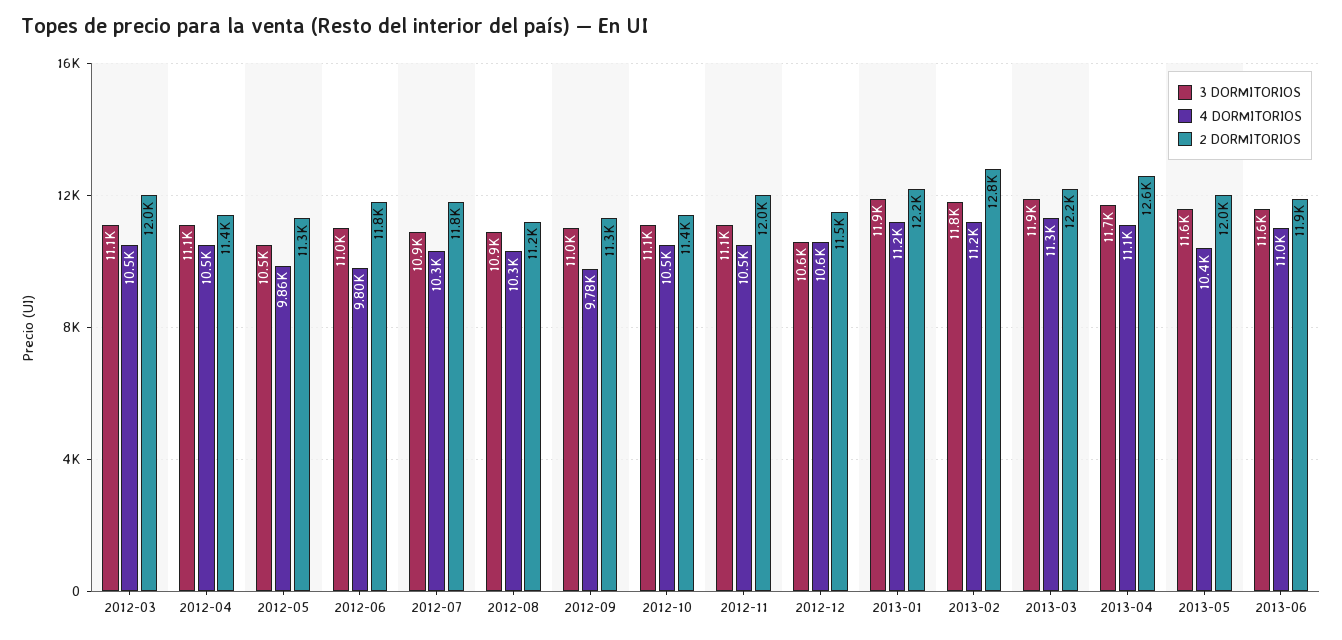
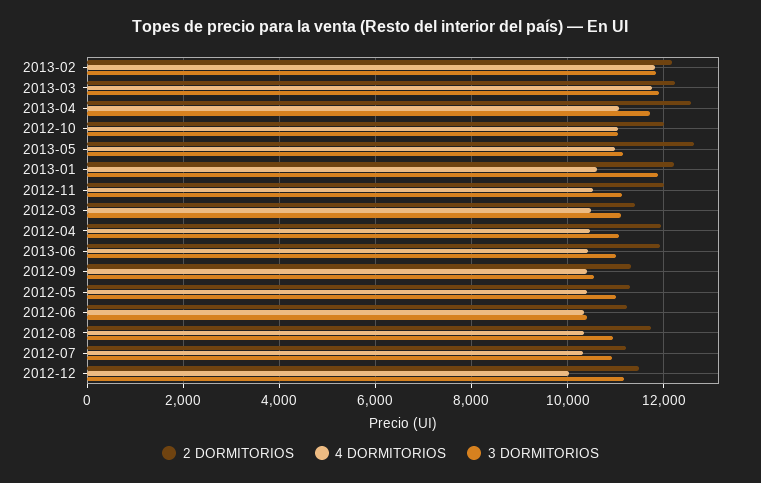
  {
    "3 DORMITORIOS": {
      "2012-03": 11100,
      "2012-04": 11100,
-     "2012-05": 10500,
+     "2012-05": 11000,
-     "2012-06": 11000,
+     "2012-06": 10400,
      "2012-07": 10900,
      "2012-08": 10900,
-     "2012-09": 11000,
+     "2012-09": 10600,
      "2012-10": 11100,
      "2012-11": 11100,
-     "2012-12": 10600,
+     "2012-12": 11200,
      "2013-01": 11900,
      "2013-02": 11800,
      "2013-03": 11900,
      "2013-04": 11700,
-     "2013-05": 11600,
+     "2013-05": 11200,
-     "2013-06": 11600
+     "2013-06": 11000
    },
    "4 DORMITORIOS": {
      "2012-03": 10500,
      "2012-04": 10500,
-     "2012-05": 9860,
+     "2012-05": 10400,
-     "2012-06": 9800,
+     "2012-06": 10400,
      "2012-07": 10300,
      "2012-08": 10300,
-     "2012-09": 9780,
+     "2012-09": 10400,
-     "2012-10": 10500,
+     "2012-10": 11000,
      "2012-11": 10500,
-     "2012-12": 10600,
+     "2012-12": 10000,
-     "2013-01": 11200,
+     "2013-01": 10600,
-     "2013-02": 11200,
+     "2013-02": 11800,
-     "2013-03": 11300,
+     "2013-03": 11800,
      "2013-04": 11100,
-     "2013-05": 10400,
+     "2013-05": 11000,
-     "2013-06": 11000
+     "2013-06": 10400
    },
    "2 DORMITORIOS": {
-     "2012-03": 12000,
+     "2012-03": 11400,
-     "2012-04": 11400,
+     "2012-04": 12000,
      "2012-05": 11300,
-     "2012-06": 11800,
+     "2012-06": 11200,
-     "2012-07": 11800,
+     "2012-07": 11200,
-     "2012-08": 11200,
+     "2012-08": 11800,
      "2012-09": 11300,
-     "2012-10": 11400,
+     "2012-10": 12000,
      "2012-11": 12000,
      "2012-12": 11500,
      "2013-01": 12200,
-     "2013-02": 12800,
+     "2013-02": 12200,
      "2013-03": 12200,
      "2013-04": 12600,
-     "2013-05": 12000,
+     "2013-05": 12600,
      "2013-06": 11900
    }
  }

